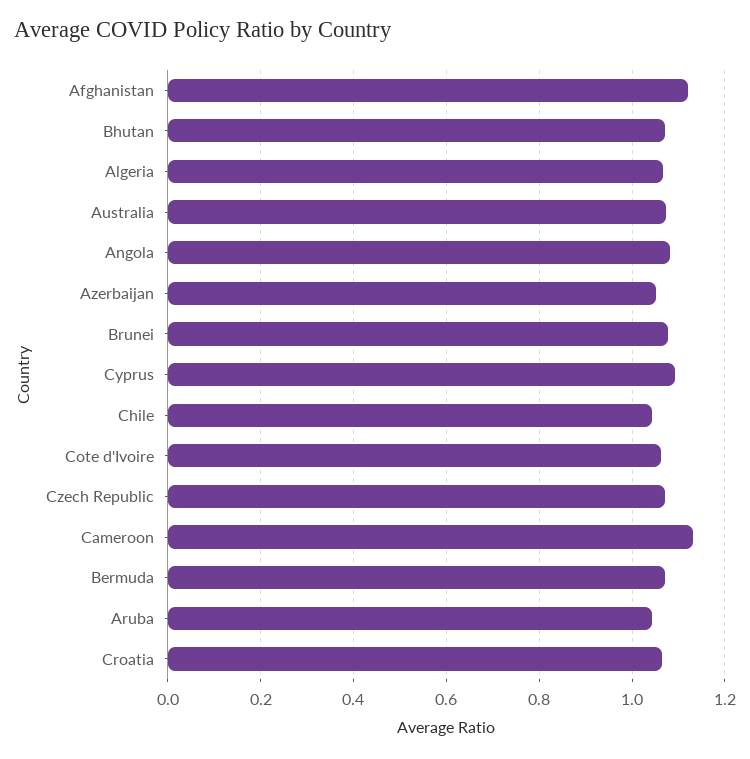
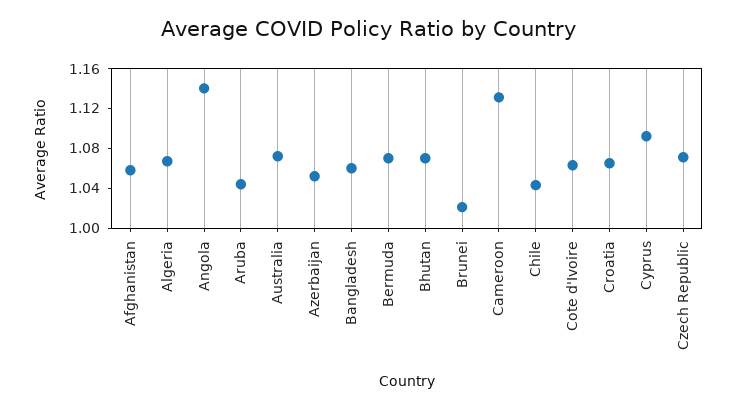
  {
-   "Afghanistan": 1.12,
+   "Afghanistan": 1.06,
    "Bhutan": 1.07,
    "Algeria": 1.07,
    "Australia": 1.07,
-   "Angola": 1.08,
+   "Angola": 1.14,
    "Azerbaijan": 1.05,
-   "Brunei": 1.08,
+   "Brunei": 1.02,
    "Cyprus": 1.09,
    "Chile": 1.04,
    "Cote d'Ivoire": 1.06,
    "Czech Republic": 1.07,
    "Cameroon": 1.13,
    "Bermuda": 1.07,
    "Aruba": 1.04,
-   "Croatia": 1.07
+   "Croatia": 1.07,
+   "Bangladesh": 1.06
  }

